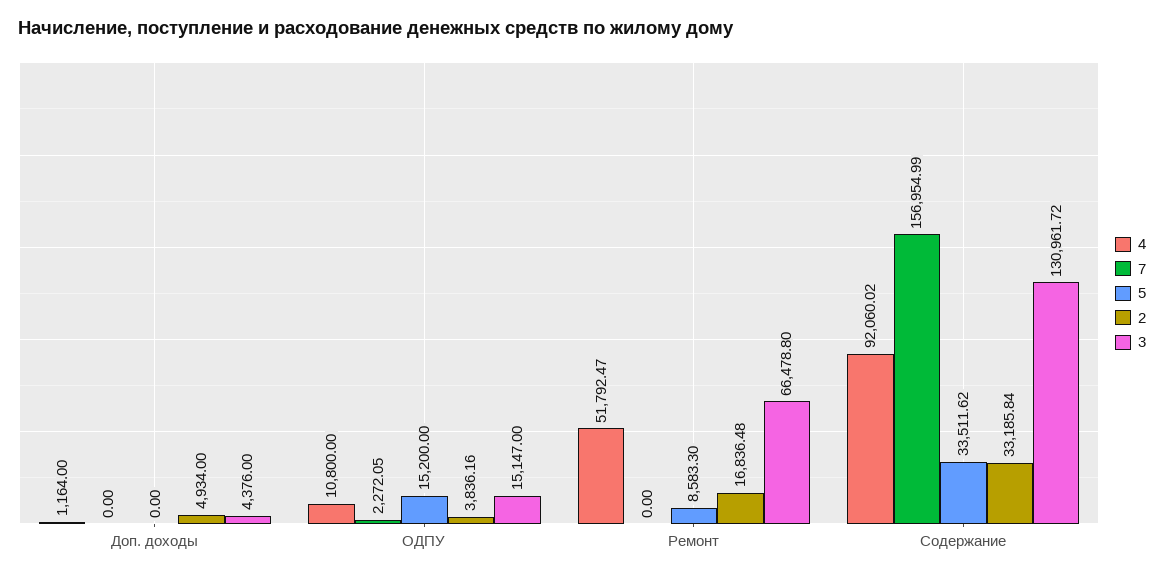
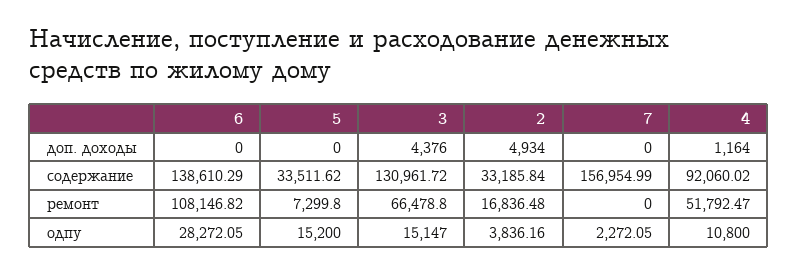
  {
    "4": {
      "Доп. доходы": 1164,
      "ОДПУ": 10800,
      "Ремонт": 51792.47,
      "Содержание": 92060.02
    },
    "7": {
      "Доп. доходы": 0,
      "ОДПУ": 2272.05,
      "Ремонт": 0,
      "Содержание": 156954.99
    },
    "5": {
      "Доп. доходы": 0,
      "ОДПУ": 15200,
-     "Ремонт": 8583.3,
+     "Ремонт": 7299.8,
      "Содержание": 33511.62
    },
    "2": {
      "Доп. доходы": 4934,
      "ОДПУ": 3836.16,
      "Ремонт": 16836.48,
      "Содержание": 33185.84
    },
    "3": {
      "Доп. доходы": 4376,
      "ОДПУ": 15147,
      "Ремонт": 66478.8,
      "Содержание": 130961.72
-   }
+   },
+   "6": {
+     "Доп. доходы": 0,
+     "Содержание": 138610.29,
+     "Ремонт": 108146.82,
+     "ОДПУ": 28272.05
+   }
  }

